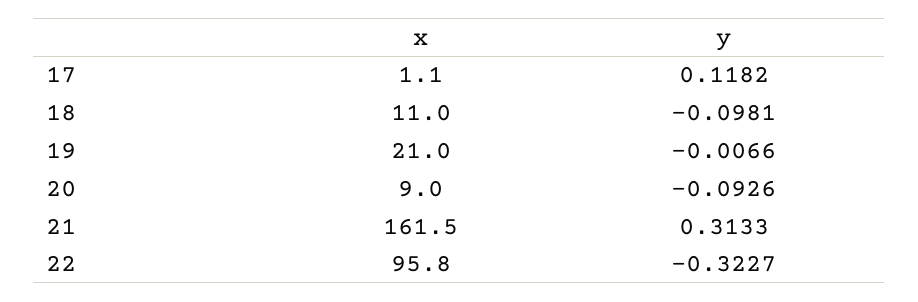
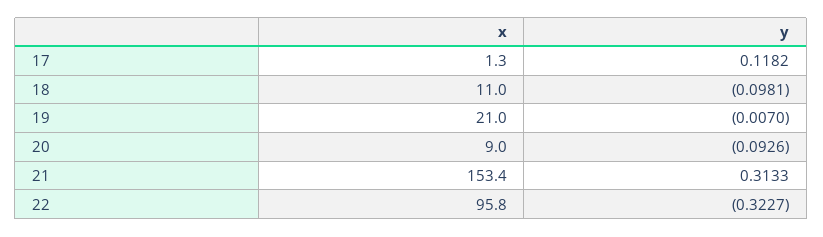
  {
    "x": {
-     "17": 1.1,
+     "17": 1.3,
      "18": 11,
      "19": 21,
      "20": 9,
-     "21": 161.5,
+     "21": 153.4,
      "22": 95.8
    },
    "y": {
      "17": 0.1182,
      "18": -0.0981,
-     "19": -0.0066,
+     "19": -0.007,
      "20": -0.0926,
      "21": 0.3133,
      "22": -0.3227
    }
  }

